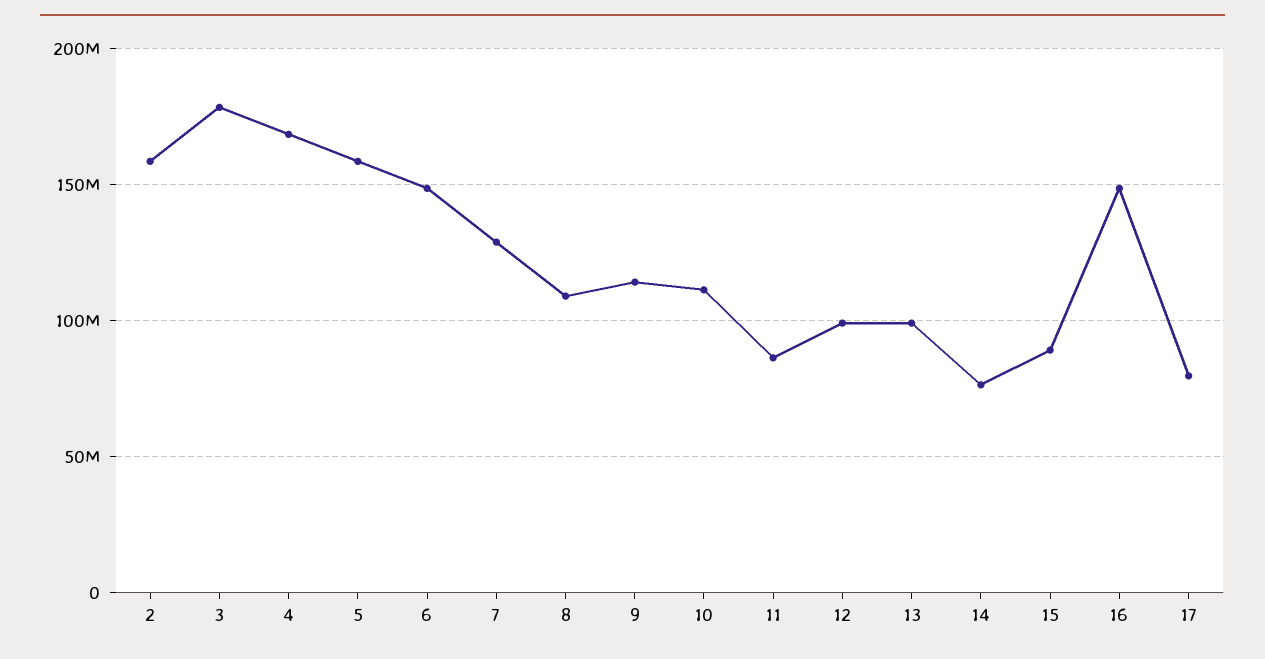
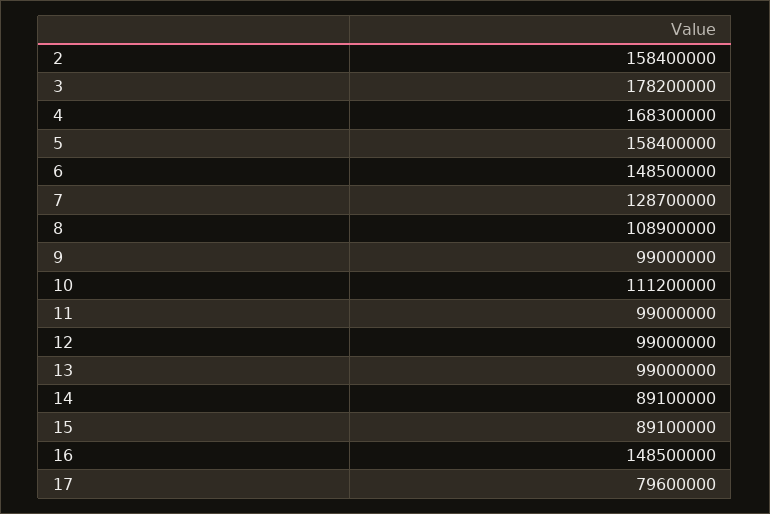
  {
    "2": 158400000,
    "3": 178200000,
    "4": 168300000,
    "5": 158400000,
    "6": 148500000,
    "7": 128700000,
    "8": 108900000,
-   "9": 115000000,
+   "9": 99000000,
    "10": 111200000,
-   "11": 85000000,
+   "11": 99000000,
    "12": 99000000,
    "13": 99000000,
-   "14": 75000000,
+   "14": 89100000,
    "15": 89100000,
    "16": 148500000,
    "17": 79600000
  }

